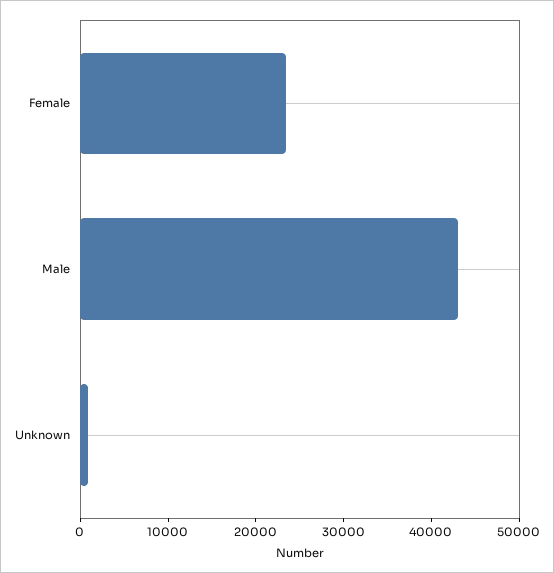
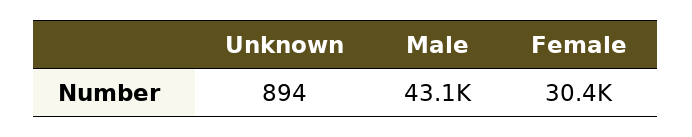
  {
-   "Female": 24000,
+   "Female": 30400,
    "Male": 43100,
    "Unknown": 894
  }

